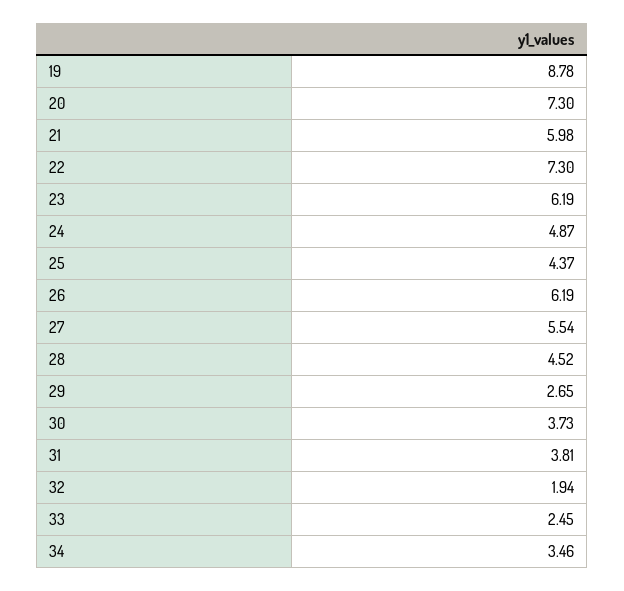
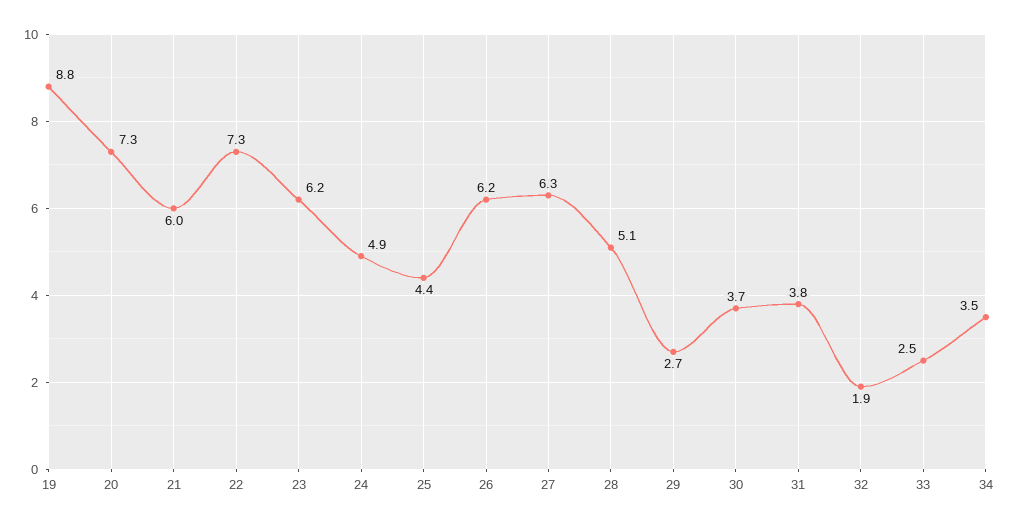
  {
    "19": 8.78,
    "20": 7.3,
    "21": 5.98,
    "22": 7.3,
    "23": 6.19,
    "24": 4.87,
    "25": 4.37,
    "26": 6.19,
-   "27": 5.54,
+   "27": 6.3,
-   "28": 4.52,
+   "28": 5.1,
    "29": 2.65,
    "30": 3.73,
    "31": 3.81,
    "32": 1.94,
    "33": 2.45,
    "34": 3.46
  }

